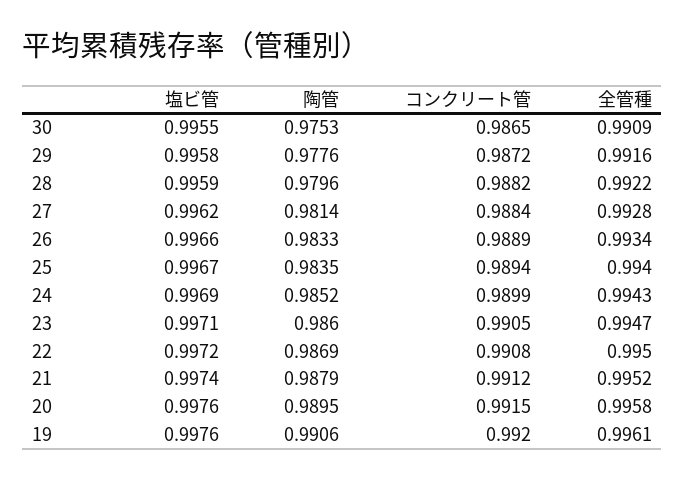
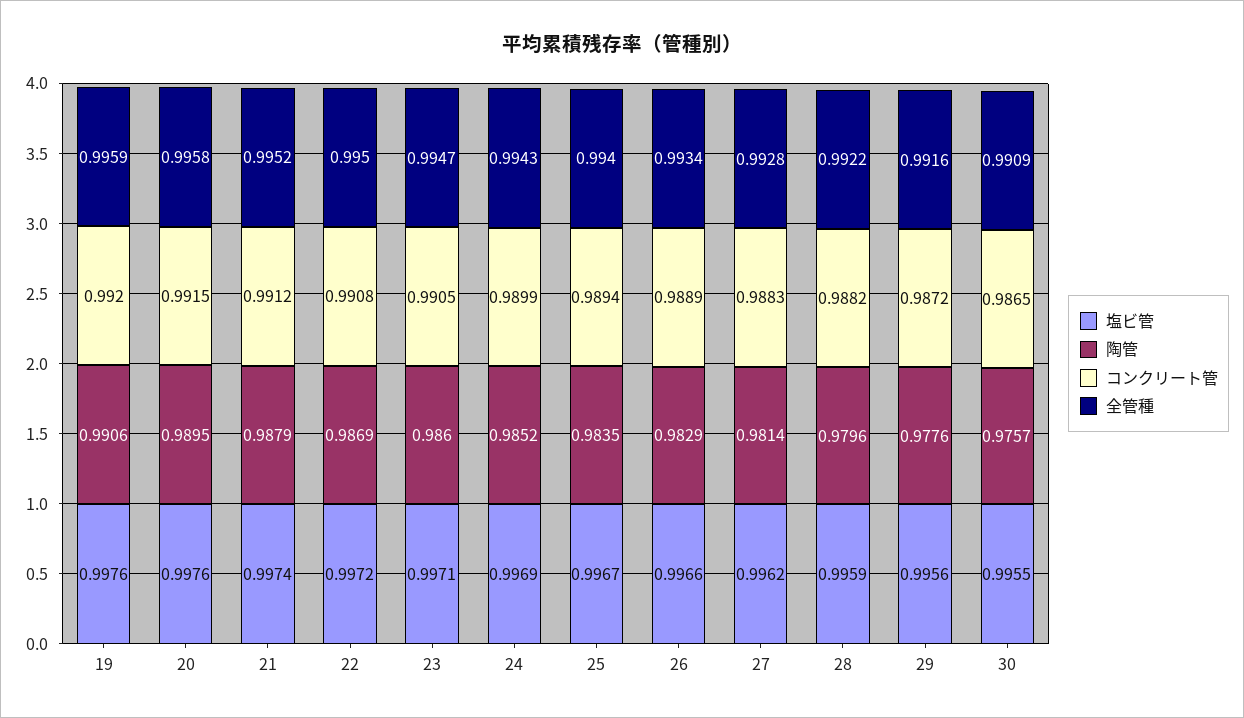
  {
    "塩ビ管": {
      "30": 0.9955,
-     "29": 0.9958,
+     "29": 0.9956,
      "28": 0.9959,
      "27": 0.9962,
      "26": 0.9966,
      "25": 0.9967,
      "24": 0.9969,
      "23": 0.9971,
      "22": 0.9972,
      "21": 0.9974,
      "20": 0.9976,
      "19": 0.9976
    },
    "陶管": {
-     "30": 0.9753,
+     "30": 0.9757,
      "29": 0.9776,
      "28": 0.9796,
      "27": 0.9814,
-     "26": 0.9833,
+     "26": 0.9829,
      "25": 0.9835,
      "24": 0.9852,
      "23": 0.986,
      "22": 0.9869,
      "21": 0.9879,
      "20": 0.9895,
      "19": 0.9906
    },
    "コンクリート管": {
      "30": 0.9865,
      "29": 0.9872,
      "28": 0.9882,
-     "27": 0.9884,
+     "27": 0.9883,
      "26": 0.9889,
      "25": 0.9894,
      "24": 0.9899,
      "23": 0.9905,
      "22": 0.9908,
      "21": 0.9912,
      "20": 0.9915,
      "19": 0.992
    },
    "全管種": {
      "30": 0.9909,
      "29": 0.9916,
      "28": 0.9922,
      "27": 0.9928,
      "26": 0.9934,
      "25": 0.994,
      "24": 0.9943,
      "23": 0.9947,
      "22": 0.995,
      "21": 0.9952,
      "20": 0.9958,
-     "19": 0.9961
+     "19": 0.9959
    }
  }

